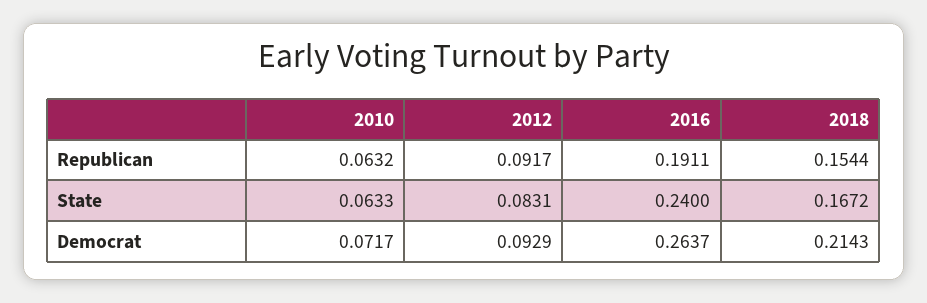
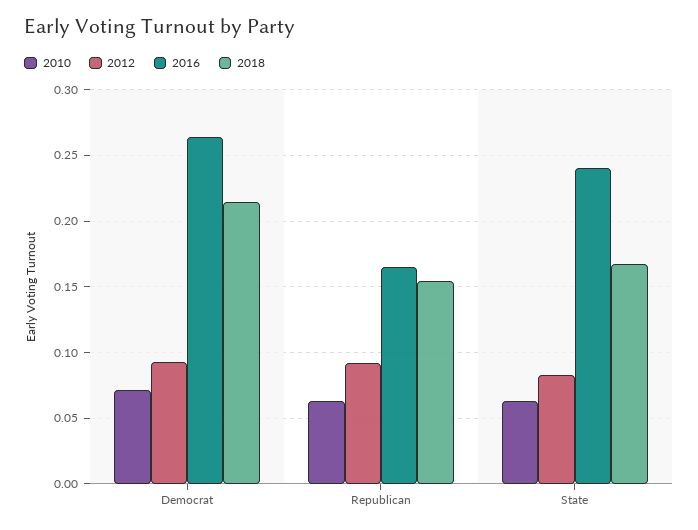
  {
    "2010": {
      "Republican": 0.0632,
      "State": 0.0633,
      "Democrat": 0.0717
    },
    "2012": {
      "Republican": 0.0917,
      "State": 0.0831,
      "Democrat": 0.0929
    },
    "2016": {
-     "Republican": 0.1911,
+     "Republican": 0.165,
      "State": 0.24,
      "Democrat": 0.2637
    },
    "2018": {
      "Republican": 0.1544,
      "State": 0.1672,
      "Democrat": 0.2143
    }
  }

